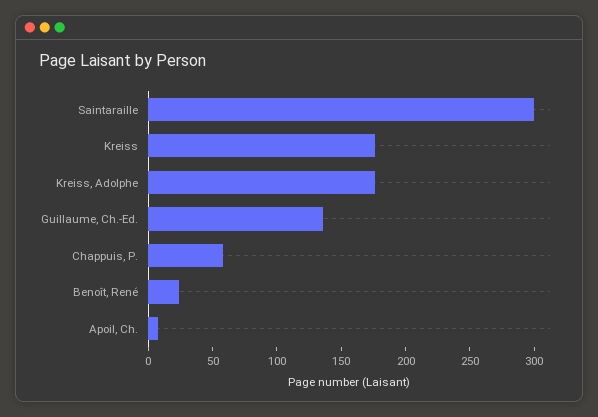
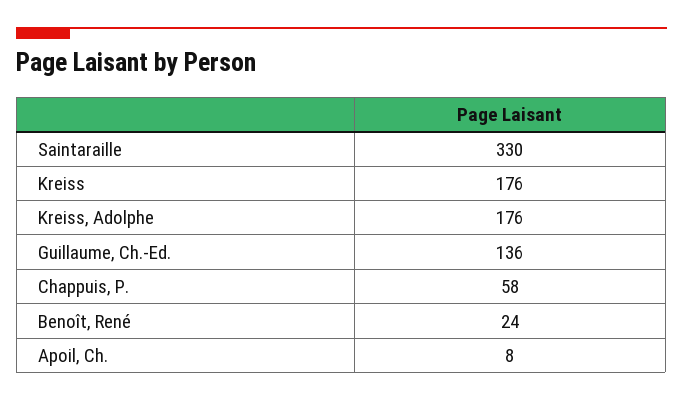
  {
-   "Saintaraille": 300,
+   "Saintaraille": 330,
    "Kreiss": 176,
    "Kreiss, Adolphe": 176,
    "Guillaume, Ch.-Ed.": 136,
    "Chappuis, P.": 58,
    "Benoît, René": 24,
    "Apoil, Ch.": 8
  }

